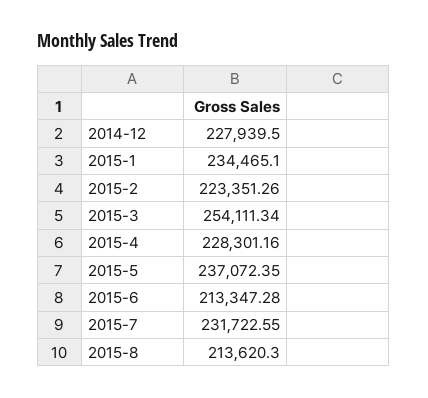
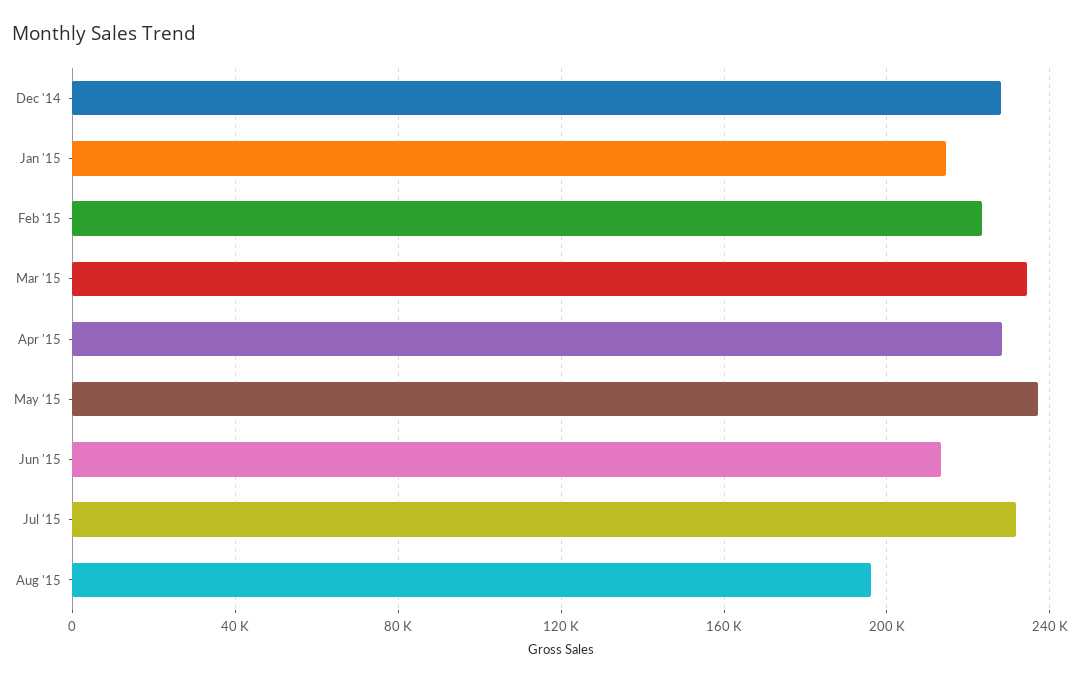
  {
    "2014-12": 227939.5,
-   "2015-1": 234465.1,
+   "2015-1": 215000,
    "2015-2": 223351.26,
-   "2015-3": 254111.34,
+   "2015-3": 235000,
    "2015-4": 228301.16,
    "2015-5": 237072.35,
    "2015-6": 213347.28,
    "2015-7": 231722.55,
-   "2015-8": 213620.3
+   "2015-8": 195000
  }

